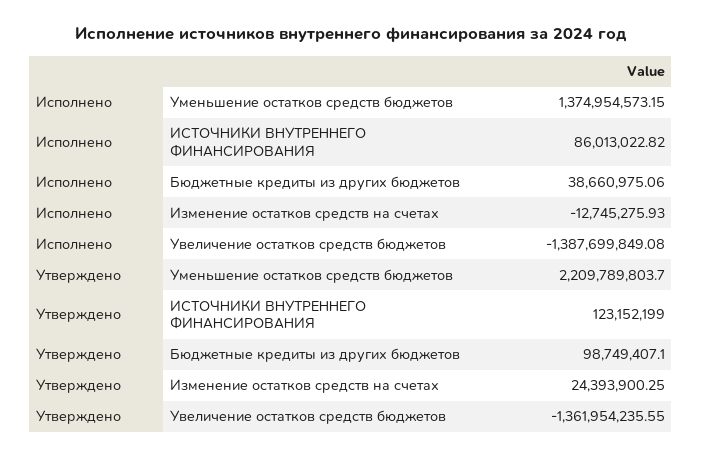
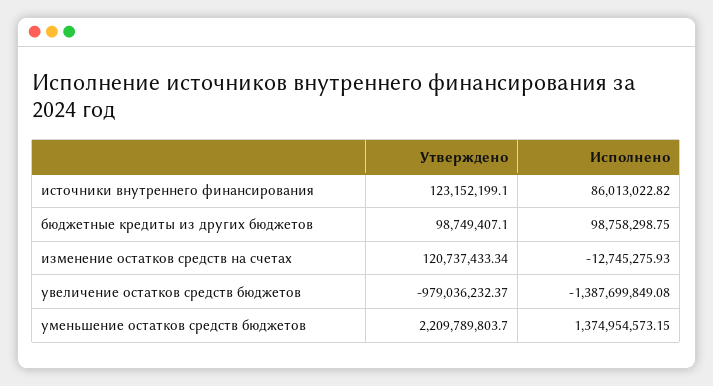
  {
    "Исполнено": {
      "Уменьшение остатков средств бюджетов": 1374954573.15,
      "ИСТОЧНИКИ ВНУТРЕННЕГО ФИНАНСИРОВАНИЯ": 86013022.82,
-     "Бюджетные кредиты из других бюджетов": 38660975.06,
+     "Бюджетные кредиты из других бюджетов": 98758298.75,
      "Изменение остатков средств на счетах": -12745275.93,
      "Увеличение остатков средств бюджетов": -1387699849.08
    },
    "Утверждено": {
      "Уменьшение остатков средств бюджетов": 2209789803.7,
-     "ИСТОЧНИКИ ВНУТРЕННЕГО ФИНАНСИРОВАНИЯ": 123152199,
+     "ИСТОЧНИКИ ВНУТРЕННЕГО ФИНАНСИРОВАНИЯ": 123152199.1,
      "Бюджетные кредиты из других бюджетов": 98749407.1,
-     "Изменение остатков средств на счетах": 24393900.25,
+     "Изменение остатков средств на счетах": 120737433.34,
-     "Увеличение остатков средств бюджетов": -1361954235.55
+     "Увеличение остатков средств бюджетов": -979036232.37
    }
  }

